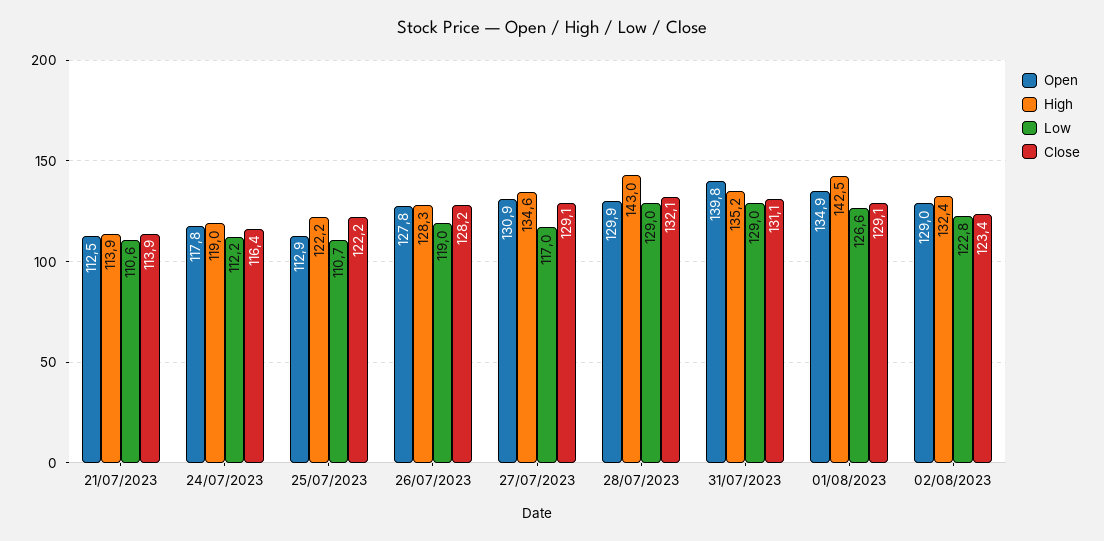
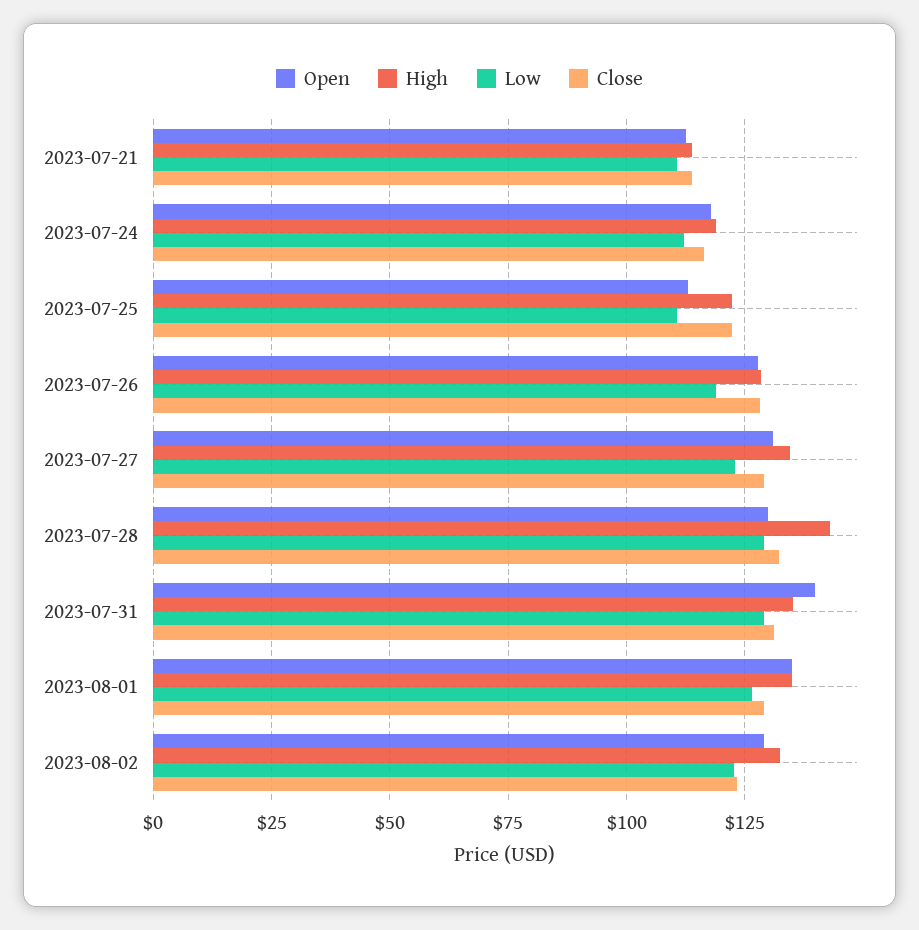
  {
    "Open": {
      "21/07/2023": 112.5,
      "24/07/2023": 117.8,
      "25/07/2023": 112.9,
      "26/07/2023": 127.8,
      "27/07/2023": 130.9,
      "28/07/2023": 129.9,
      "31/07/2023": 139.8,
      "01/08/2023": 134.9,
      "02/08/2023": 129
    },
    "High": {
      "21/07/2023": 113.9,
      "24/07/2023": 119,
      "25/07/2023": 122.2,
      "26/07/2023": 128.3,
      "27/07/2023": 134.6,
      "28/07/2023": 143,
      "31/07/2023": 135.2,
-     "01/08/2023": 142.5,
+     "01/08/2023": 135,
      "02/08/2023": 132.4
    },
    "Low": {
      "21/07/2023": 110.6,
      "24/07/2023": 112.2,
      "25/07/2023": 110.7,
      "26/07/2023": 119,
-     "27/07/2023": 117,
+     "27/07/2023": 122.5,
      "28/07/2023": 129,
      "31/07/2023": 129,
      "01/08/2023": 126.6,
      "02/08/2023": 122.8
    },
    "Close": {
      "21/07/2023": 113.9,
      "24/07/2023": 116.4,
      "25/07/2023": 122.2,
      "26/07/2023": 128.2,
      "27/07/2023": 129.1,
      "28/07/2023": 132.1,
      "31/07/2023": 131.1,
      "01/08/2023": 129.1,
      "02/08/2023": 123.4
    }
  }

